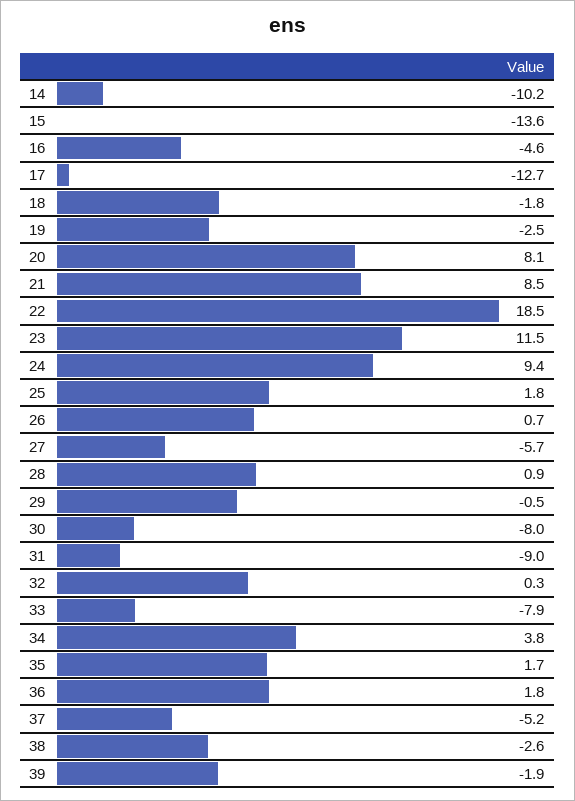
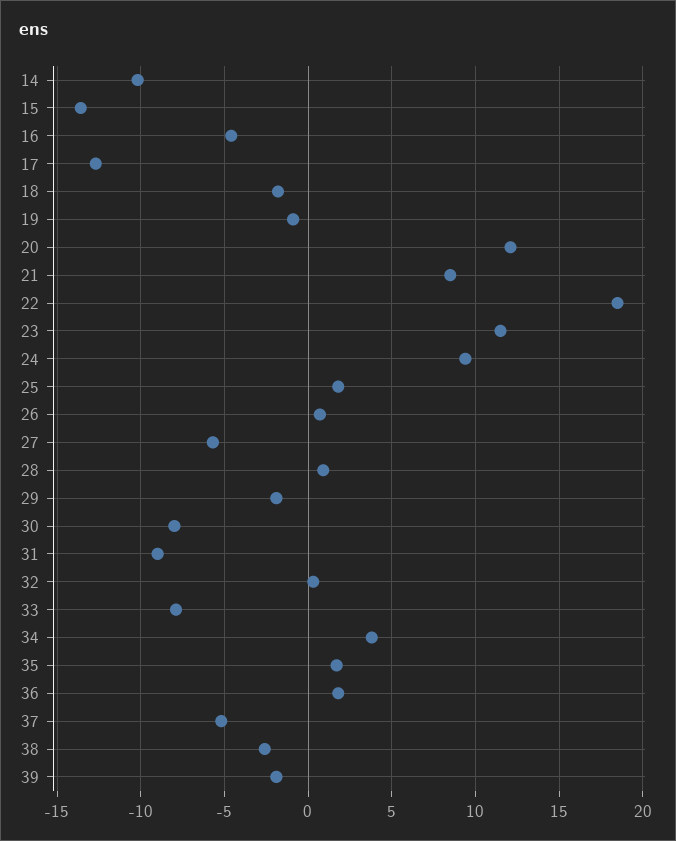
  {
    "14": -10.2,
    "15": -13.6,
    "16": -4.6,
    "17": -12.7,
    "18": -1.8,
-   "19": -2.5,
+   "19": -1,
-   "20": 8.1,
+   "20": 12,
    "21": 8.5,
    "22": 18.5,
    "23": 11.5,
    "24": 9.4,
    "25": 1.8,
    "26": 0.7,
    "27": -5.7,
    "28": 0.9,
-   "29": -0.5,
+   "29": -2,
    "30": -8,
    "31": -9,
    "32": 0.3,
    "33": -7.9,
    "34": 3.8,
    "35": 1.7,
    "36": 1.8,
    "37": -5.2,
    "38": -2.6,
    "39": -1.9
  }

